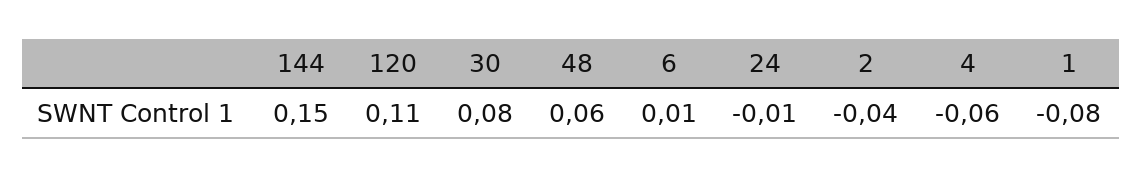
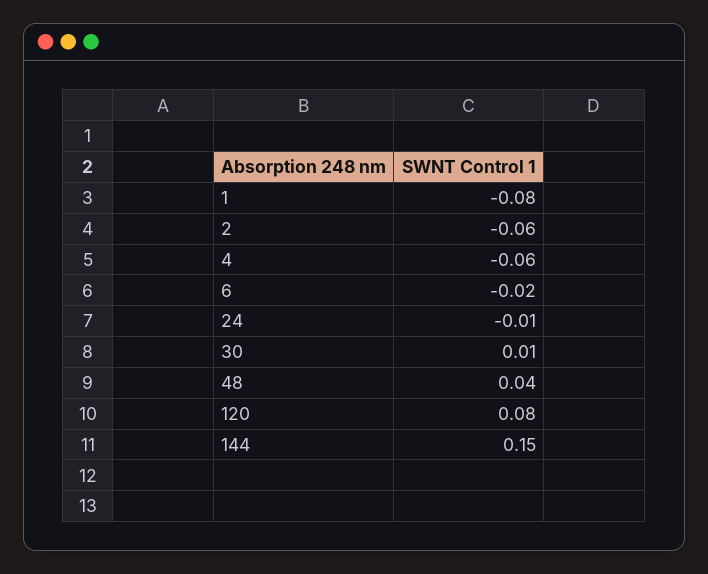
  {
    "144": 0.15,
-   "120": 0.11,
+   "120": 0.08,
-   "30": 0.08,
+   "30": 0.01,
-   "48": 0.06,
+   "48": 0.04,
-   "6": 0.01,
+   "6": -0.02,
    "24": -0.01,
-   "2": -0.04,
+   "2": -0.06,
    "4": -0.06,
    "1": -0.08
  }

